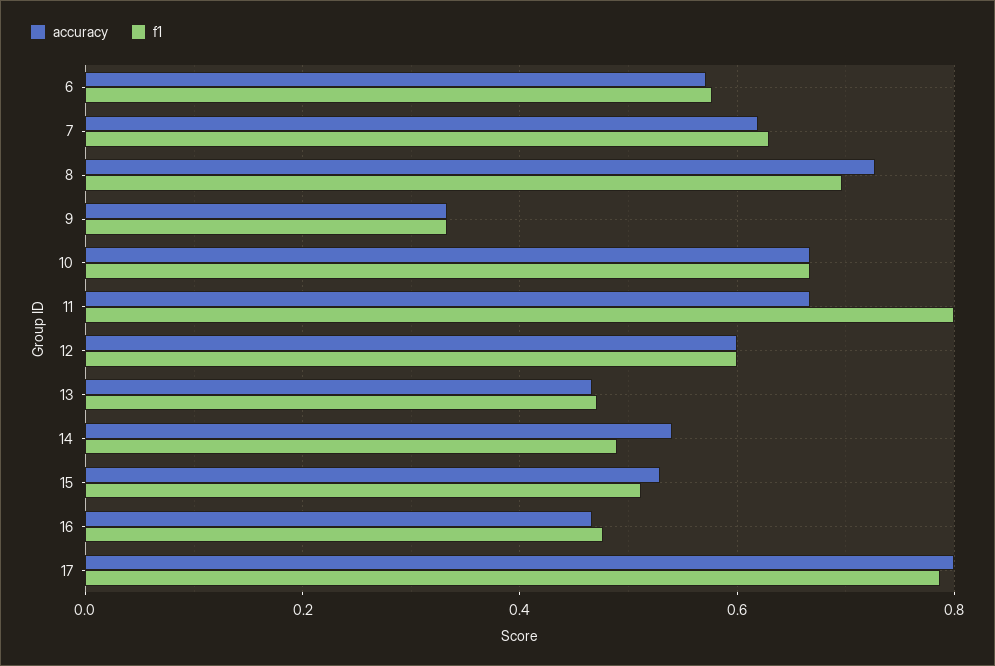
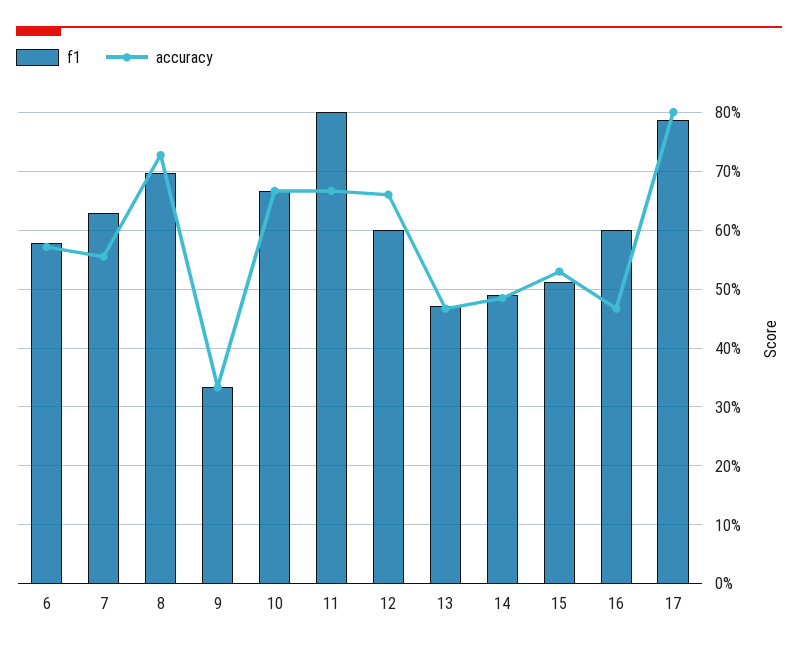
  {
    "accuracy": {
      "6": 0.58,
-     "7": 0.62,
+     "7": 0.56,
      "8": 0.72,
      "9": 0.34,
      "10": 0.66,
      "11": 0.66,
-     "12": 0.6,
+     "12": 0.66,
      "13": 0.46,
-     "14": 0.54,
+     "14": 0.48,
      "15": 0.52,
      "16": 0.46,
      "17": 0.8
    },
    "f1": {
      "6": 0.58,
      "7": 0.62,
      "8": 0.7,
      "9": 0.34,
      "10": 0.66,
      "11": 0.8,
      "12": 0.6,
      "13": 0.48,
      "14": 0.48,
      "15": 0.52,
-     "16": 0.48,
+     "16": 0.6,
      "17": 0.78
    }
  }

